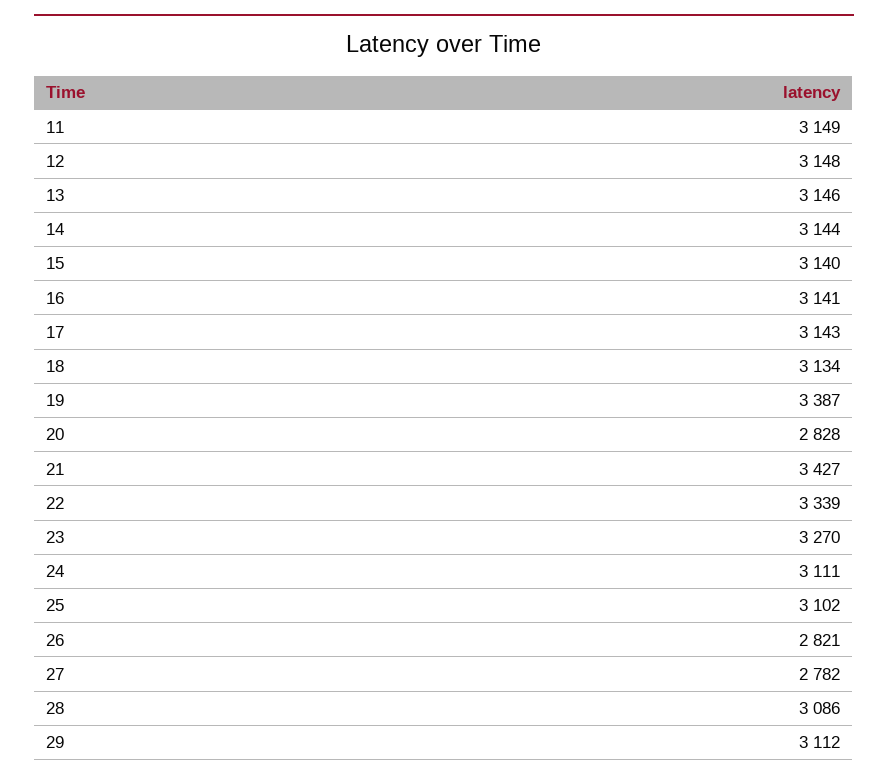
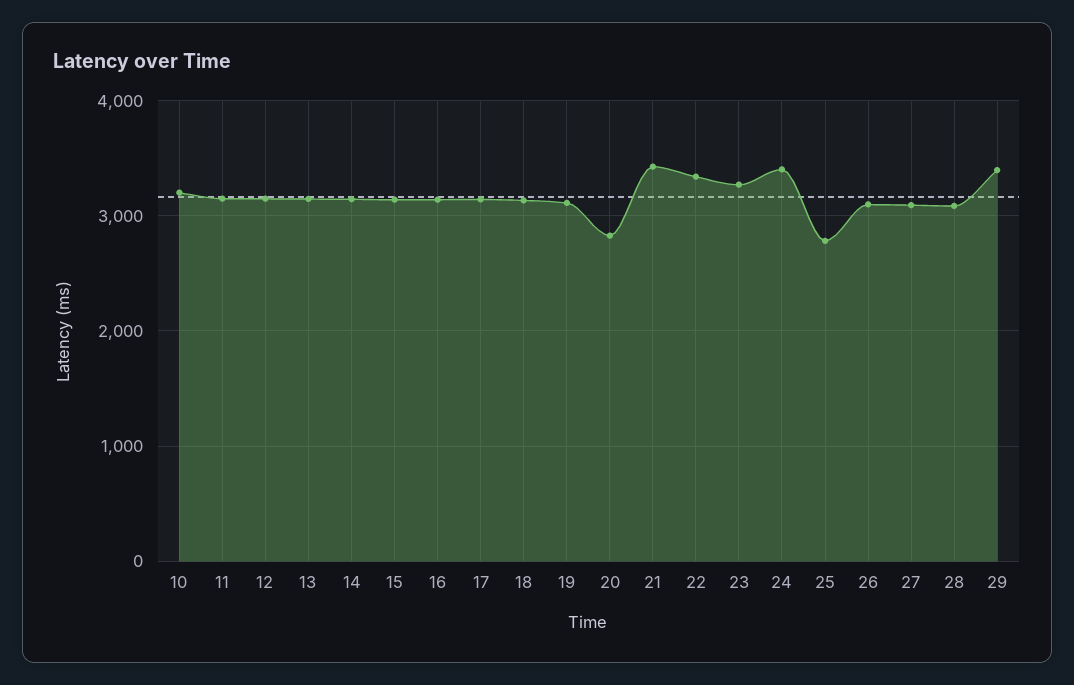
  {
    "11": 3149,
    "12": 3148,
    "13": 3146,
    "14": 3144,
    "15": 3140,
    "16": 3141,
    "17": 3143,
    "18": 3134,
-   "19": 3387,
+   "19": 3100,
    "20": 2828,
    "21": 3427,
    "22": 3339,
    "23": 3270,
-   "24": 3111,
+   "24": 3400,
-   "25": 3102,
+   "25": 2800,
-   "26": 2821,
+   "26": 3100,
-   "27": 2782,
+   "27": 3100,
    "28": 3086,
-   "29": 3112
+   "29": 3400,
+   "10": 3200
  }

